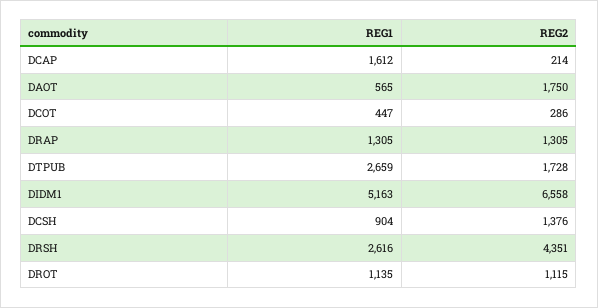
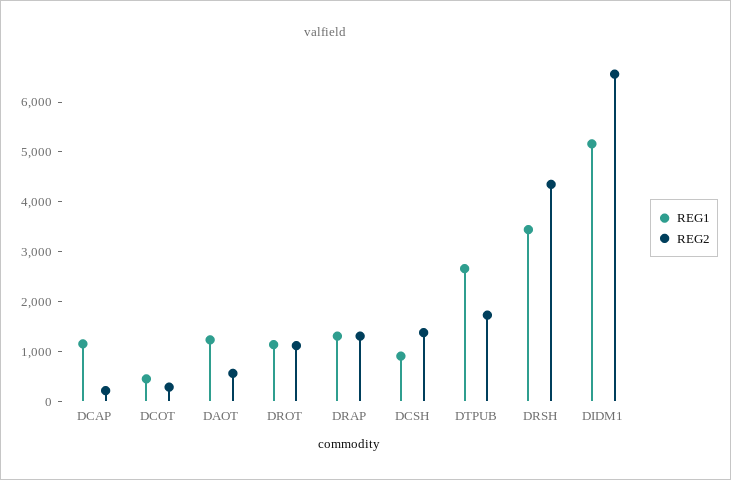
  {
    "REG1": {
-     "DCAP": 1612,
+     "DCAP": 1200,
-     "DAOT": 565,
+     "DAOT": 1200,
      "DCOT": 447,
      "DRAP": 1305,
      "DTPUB": 2659,
      "DIDM1": 5163,
      "DCSH": 904,
-     "DRSH": 2616,
+     "DRSH": 3400,
      "DROT": 1135
    },
    "REG2": {
      "DCAP": 214,
-     "DAOT": 1750,
+     "DAOT": 600,
      "DCOT": 286,
      "DRAP": 1305,
      "DTPUB": 1728,
      "DIDM1": 6558,
      "DCSH": 1376,
      "DRSH": 4351,
      "DROT": 1115
    }
  }

